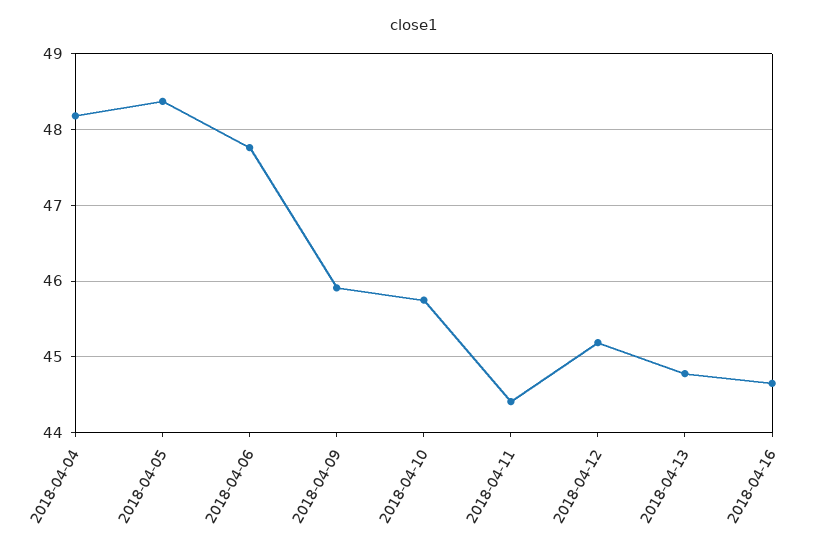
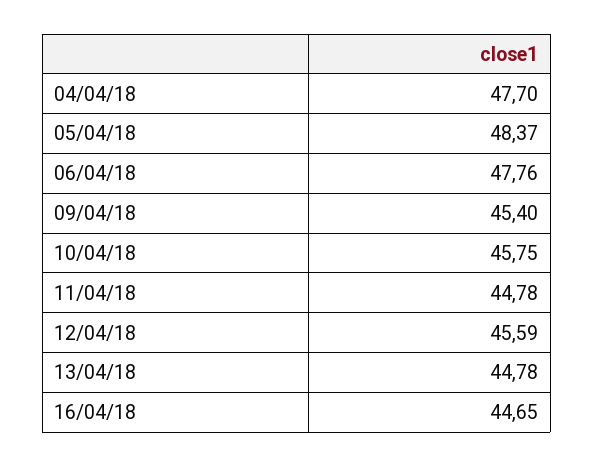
  {
-   "2018-04-04": 48.2,
+   "2018-04-04": 47.7,
    "2018-04-05": 48.37,
    "2018-04-06": 47.76,
-   "2018-04-09": 45.9,
+   "2018-04-09": 45.4,
    "2018-04-10": 45.75,
-   "2018-04-11": 44.4,
+   "2018-04-11": 44.78,
-   "2018-04-12": 45.2,
+   "2018-04-12": 45.59,
    "2018-04-13": 44.78,
    "2018-04-16": 44.65
  }

